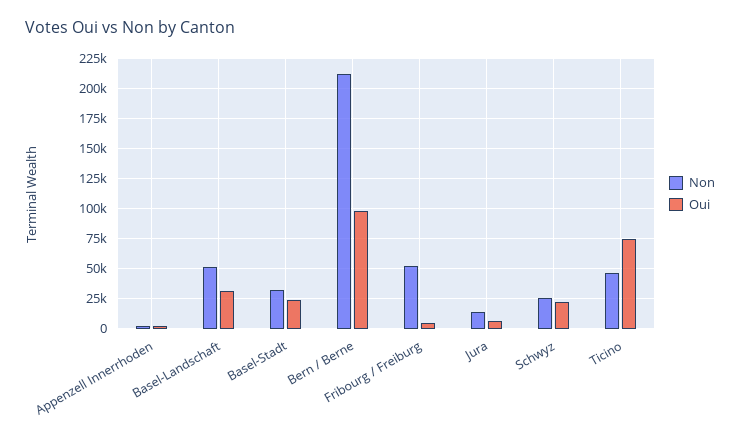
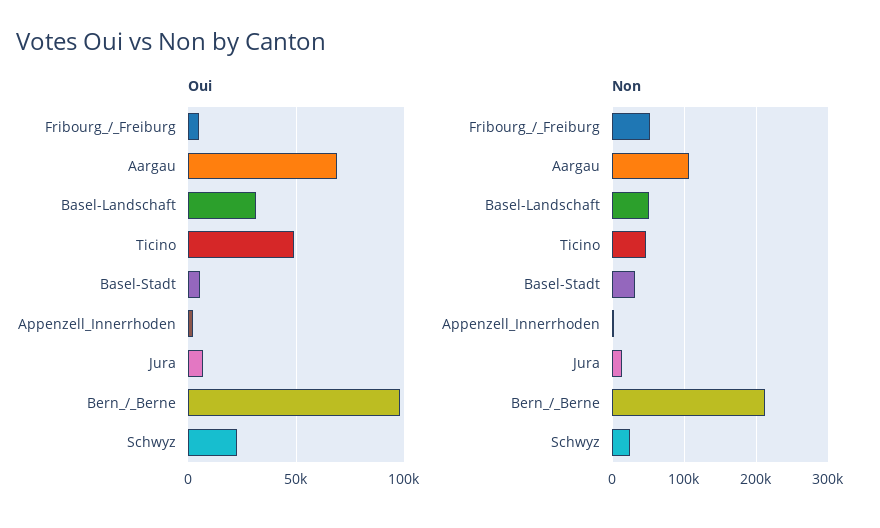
  {
    "Non": {
      "Appenzell Innerrhoden": 0,
      "Basel-Landschaft": 50000,
      "Basel-Stadt": 30000,
      "Bern / Berne": 210000,
      "Fribourg / Freiburg": 55000,
      "Jura": 15000,
      "Schwyz": 25000,
-     "Ticino": 45000
+     "Ticino": 45000,
+     "Aargau": 110000
    },
    "Oui": {
      "Appenzell Innerrhoden": 0,
      "Basel-Landschaft": 30000,
-     "Basel-Stadt": 25000,
+     "Basel-Stadt": 5000,
      "Bern / Berne": 100000,
      "Fribourg / Freiburg": 5000,
      "Jura": 5000,
      "Schwyz": 25000,
-     "Ticino": 75000
+     "Ticino": 50000,
+     "Aargau": 70000
    }
  }

